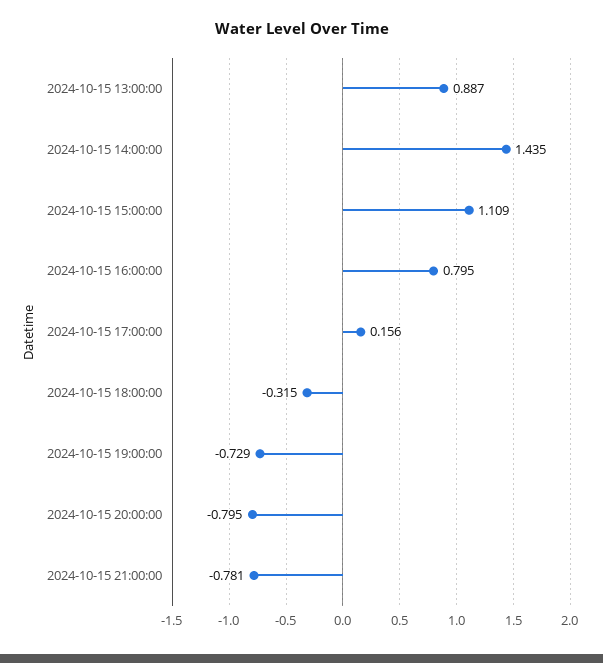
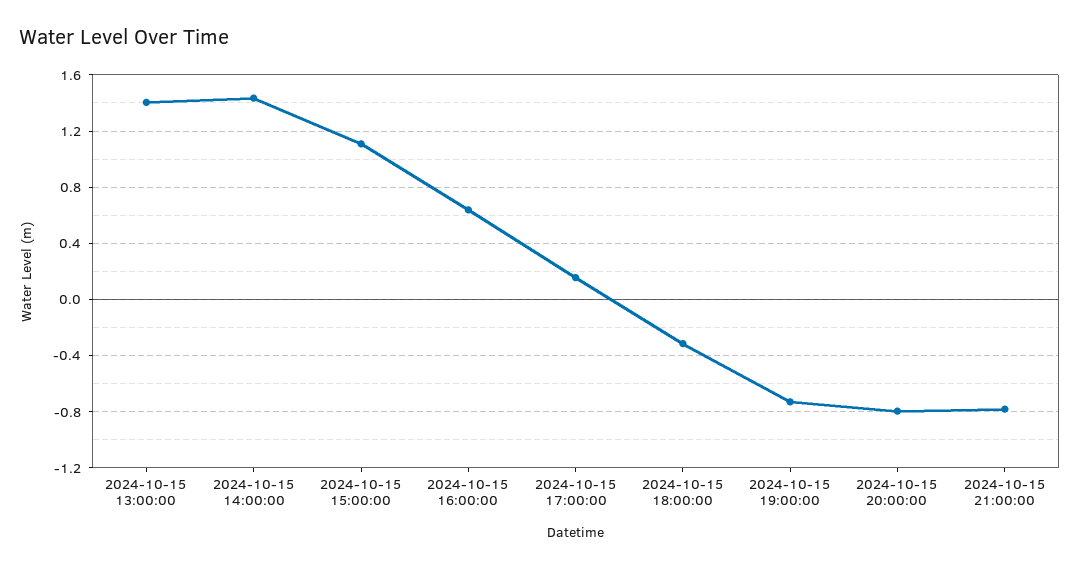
  {
-   "2024-10-15 13:00:00": 0.887,
+   "2024-10-15 13:00:00": 1.4,
    "2024-10-15 14:00:00": 1.435,
    "2024-10-15 15:00:00": 1.109,
-   "2024-10-15 16:00:00": 0.795,
+   "2024-10-15 16:00:00": 0.65,
    "2024-10-15 17:00:00": 0.156,
    "2024-10-15 18:00:00": -0.315,
    "2024-10-15 19:00:00": -0.729,
    "2024-10-15 20:00:00": -0.795,
    "2024-10-15 21:00:00": -0.781
  }

